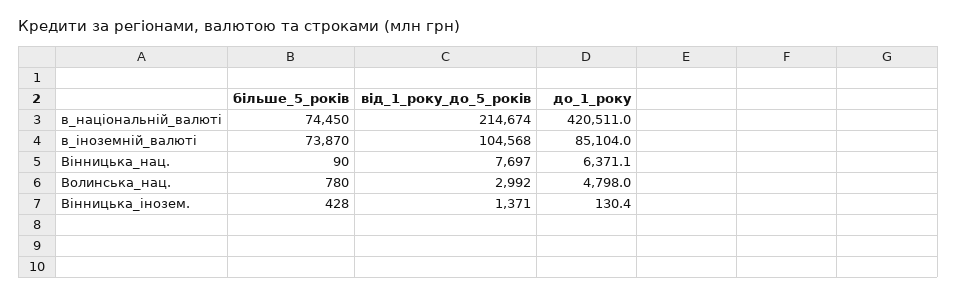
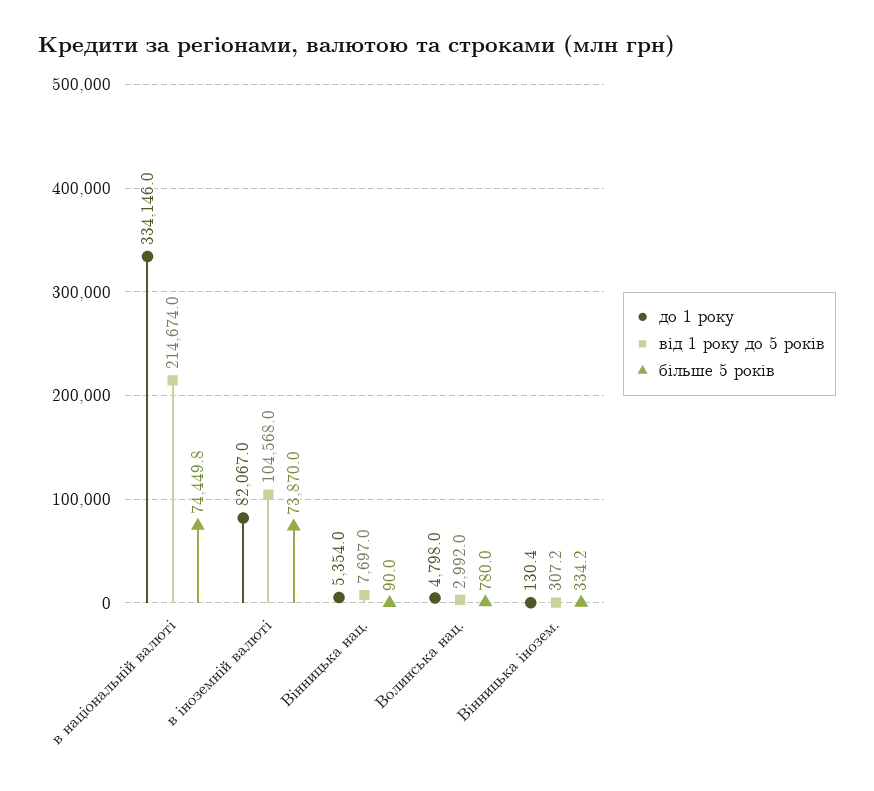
  {
    "більше_5_років": {
-     "в_національній_валюті": 74450,
+     "в_національній_валюті": 74449.8,
      "в_іноземній_валюті": 73870,
      "Вінницька_нац.": 90,
      "Волинська_нац.": 780,
-     "Вінницька_інозем.": 428
+     "Вінницька_інозем.": 334.2
    },
    "від_1_року_до_5_років": {
      "в_національній_валюті": 214674,
      "в_іноземній_валюті": 104568,
      "Вінницька_нац.": 7697,
      "Волинська_нац.": 2992,
-     "Вінницька_інозем.": 1371
+     "Вінницька_інозем.": 307.2
    },
    "до_1_року": {
-     "в_національній_валюті": 420511,
+     "в_національній_валюті": 334146,
-     "в_іноземній_валюті": 85104,
+     "в_іноземній_валюті": 82067,
-     "Вінницька_нац.": 6371.1,
+     "Вінницька_нац.": 5354,
      "Волинська_нац.": 4798,
      "Вінницька_інозем.": 130.4
    }
  }

